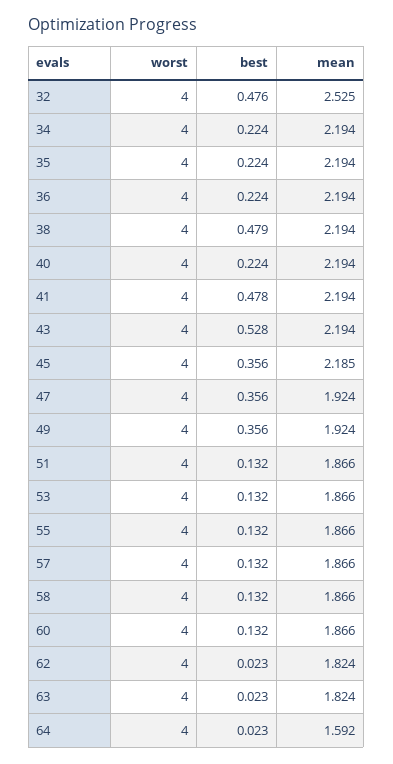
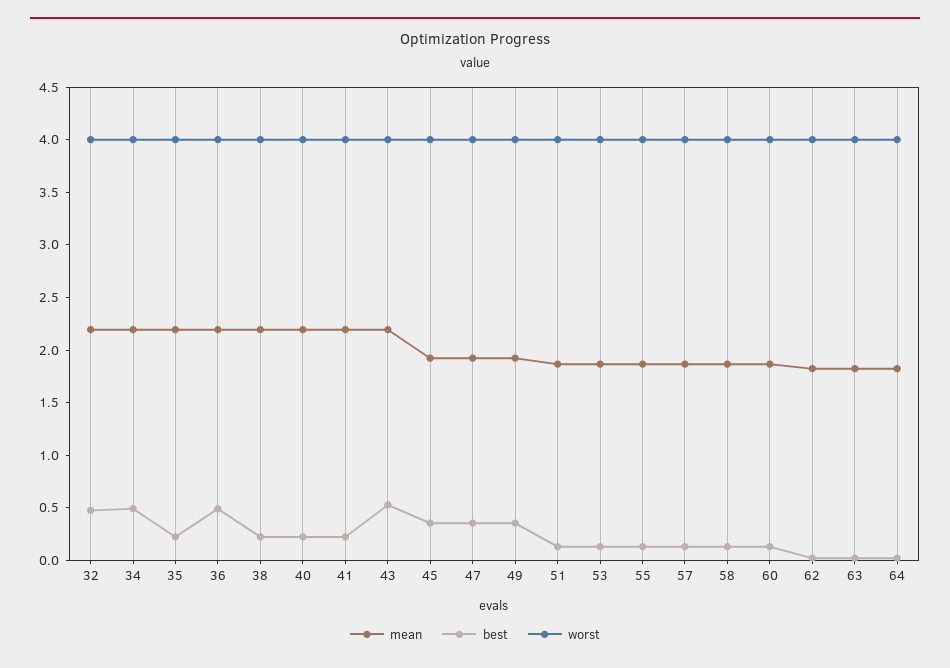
  {
    "worst": {
      "32": 4,
      "34": 4,
      "35": 4,
      "36": 4,
      "38": 4,
      "40": 4,
      "41": 4,
      "43": 4,
      "45": 4,
      "47": 4,
      "49": 4,
      "51": 4,
      "53": 4,
      "55": 4,
      "57": 4,
      "58": 4,
      "60": 4,
      "62": 4,
      "63": 4,
      "64": 4
    },
    "best": {
      "32": 0.476,
-     "34": 0.224,
+     "34": 0.5,
      "35": 0.224,
-     "36": 0.224,
+     "36": 0.5,
-     "38": 0.479,
+     "38": 0.2,
      "40": 0.224,
-     "41": 0.478,
+     "41": 0.2,
      "43": 0.528,
      "45": 0.356,
      "47": 0.356,
      "49": 0.356,
      "51": 0.132,
      "53": 0.132,
      "55": 0.132,
      "57": 0.132,
      "58": 0.132,
      "60": 0.132,
      "62": 0.023,
      "63": 0.023,
      "64": 0.023
    },
    "mean": {
-     "32": 2.525,
+     "32": 2.2,
      "34": 2.194,
      "35": 2.194,
      "36": 2.194,
      "38": 2.194,
      "40": 2.194,
      "41": 2.194,
      "43": 2.194,
-     "45": 2.185,
+     "45": 1.9,
      "47": 1.924,
      "49": 1.924,
      "51": 1.866,
      "53": 1.866,
      "55": 1.866,
      "57": 1.866,
      "58": 1.866,
      "60": 1.866,
      "62": 1.824,
      "63": 1.824,
-     "64": 1.592
+     "64": 1.8
    }
  }

